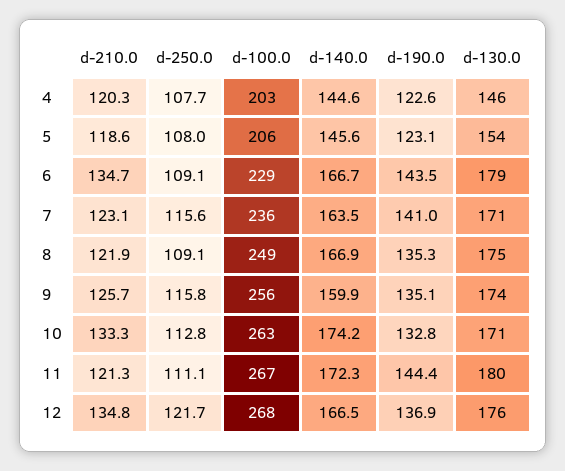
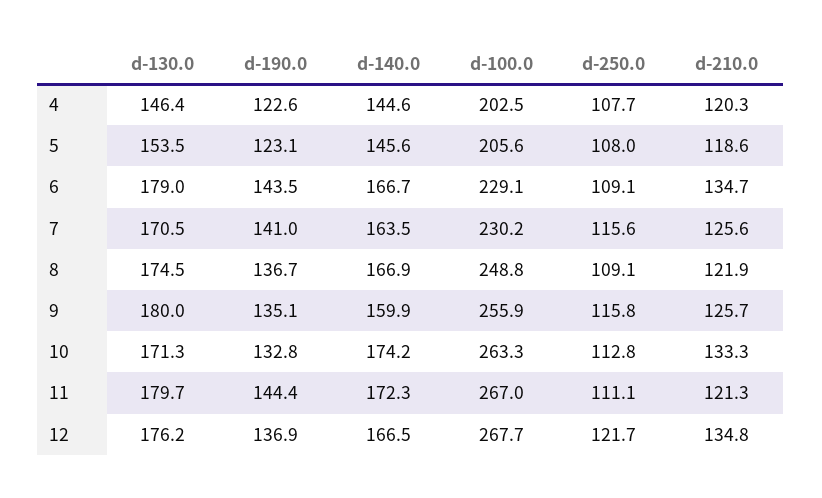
  {
    "d-210.0": {
      "4": 120.3,
      "5": 118.6,
      "6": 134.7,
-     "7": 123.1,
+     "7": 125.6,
      "8": 121.9,
      "9": 125.7,
      "10": 133.3,
      "11": 121.3,
      "12": 134.8
    },
    "d-250.0": {
      "4": 107.7,
      "5": 108,
      "6": 109.1,
      "7": 115.6,
      "8": 109.1,
      "9": 115.8,
      "10": 112.8,
      "11": 111.1,
      "12": 121.7
    },
    "d-100.0": {
      "4": 202.5,
      "5": 205.6,
      "6": 229.1,
-     "7": 236,
+     "7": 230.2,
      "8": 248.8,
      "9": 255.9,
      "10": 263.3,
      "11": 267,
      "12": 267.7
    },
    "d-140.0": {
      "4": 144.6,
      "5": 145.6,
      "6": 166.7,
      "7": 163.5,
      "8": 166.9,
      "9": 159.9,
      "10": 174.2,
      "11": 172.3,
      "12": 166.5
    },
    "d-190.0": {
      "4": 122.6,
      "5": 123.1,
      "6": 143.5,
      "7": 141,
-     "8": 135.3,
+     "8": 136.7,
      "9": 135.1,
      "10": 132.8,
      "11": 144.4,
      "12": 136.9
    },
    "d-130.0": {
      "4": 146.4,
      "5": 153.5,
      "6": 179,
      "7": 170.5,
      "8": 174.5,
-     "9": 174,
+     "9": 180,
      "10": 171.3,
      "11": 179.7,
      "12": 176.2
    }
  }

